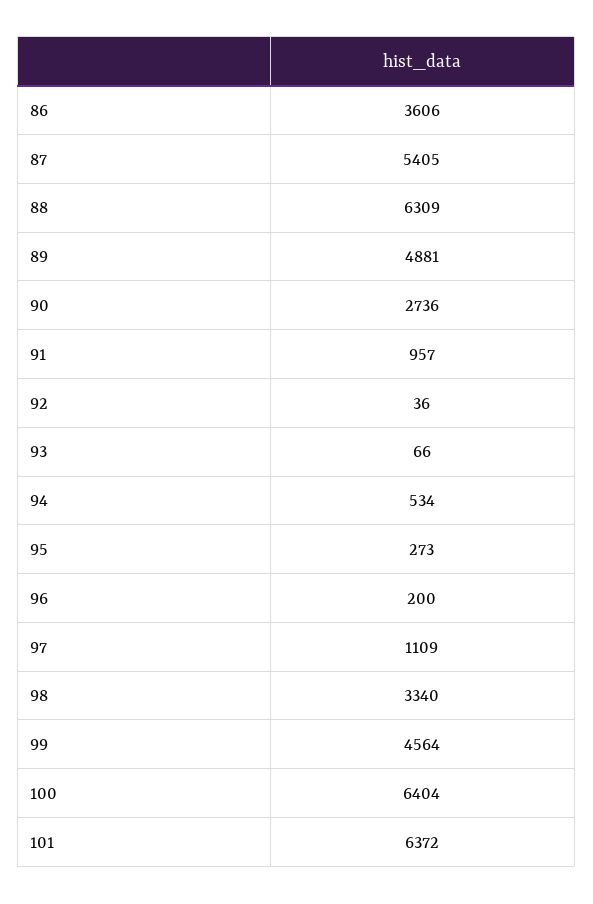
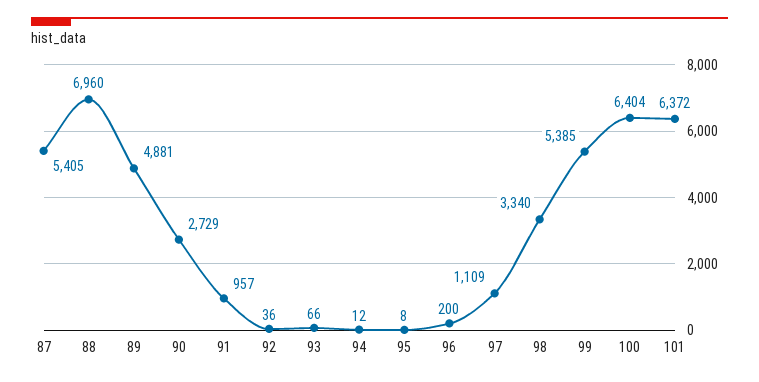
  {
-   "86": 3606,
    "87": 5405,
-   "88": 6309,
+   "88": 6960,
    "89": 4881,
-   "90": 2736,
+   "90": 2729,
    "91": 957,
    "92": 36,
    "93": 66,
-   "94": 534,
+   "94": 12,
-   "95": 273,
+   "95": 8,
    "96": 200,
    "97": 1109,
    "98": 3340,
-   "99": 4564,
+   "99": 5385,
    "100": 6404,
    "101": 6372
  }

